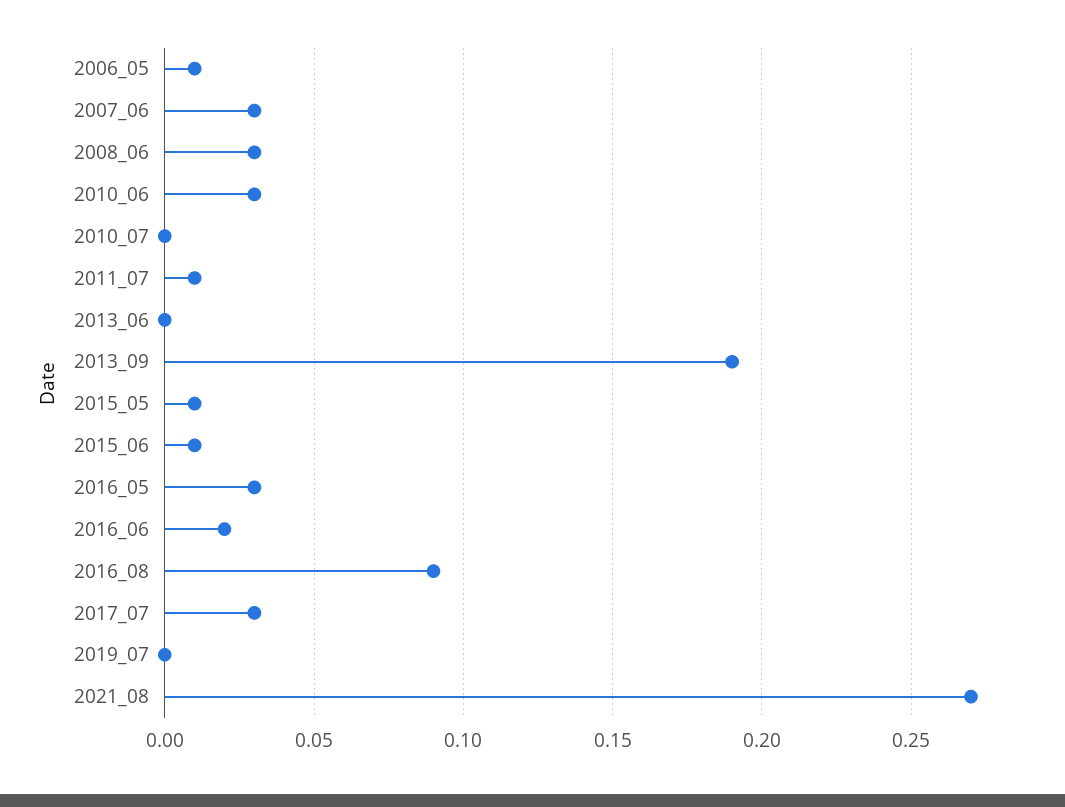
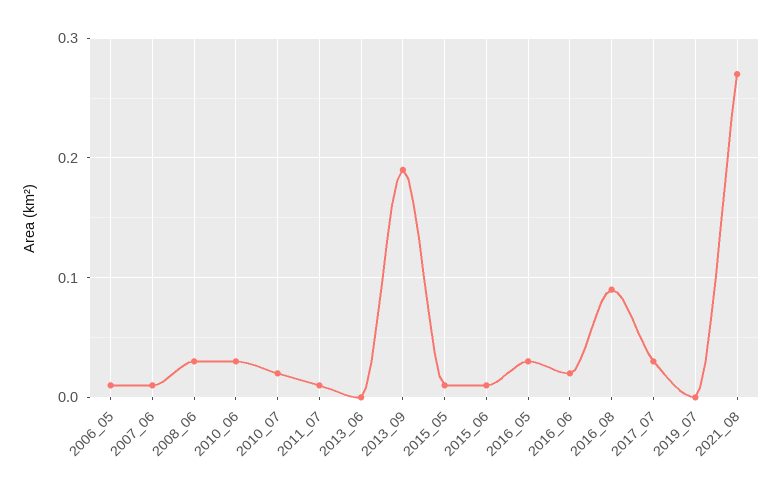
  {
    "2006_05": 0.01,
-   "2007_06": 0.03,
+   "2007_06": 0.01,
    "2008_06": 0.03,
    "2010_06": 0.03,
-   "2010_07": 0,
+   "2010_07": 0.02,
    "2011_07": 0.01,
    "2013_06": 0,
    "2013_09": 0.19,
    "2015_05": 0.01,
    "2015_06": 0.01,
    "2016_05": 0.03,
    "2016_06": 0.02,
    "2016_08": 0.09,
    "2017_07": 0.03,
    "2019_07": 0,
    "2021_08": 0.27
  }

